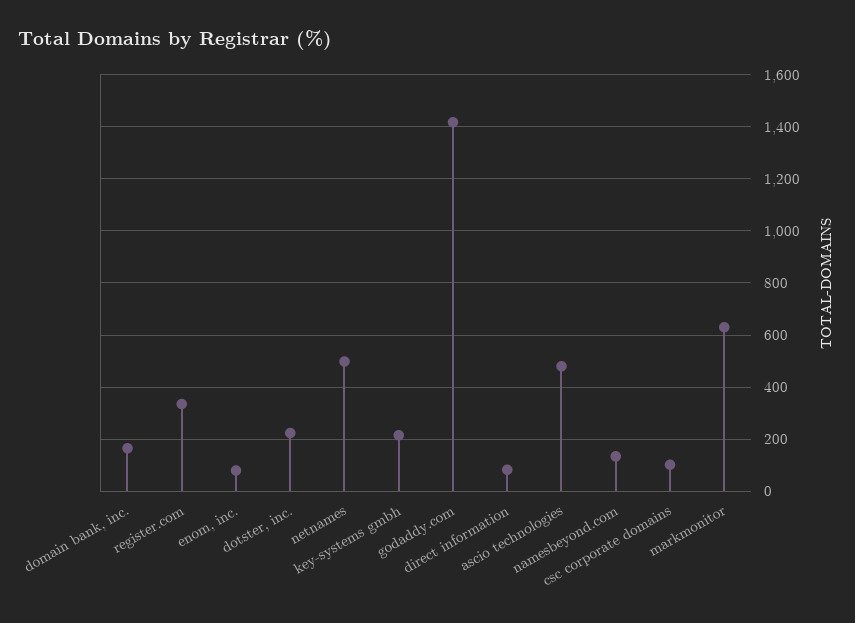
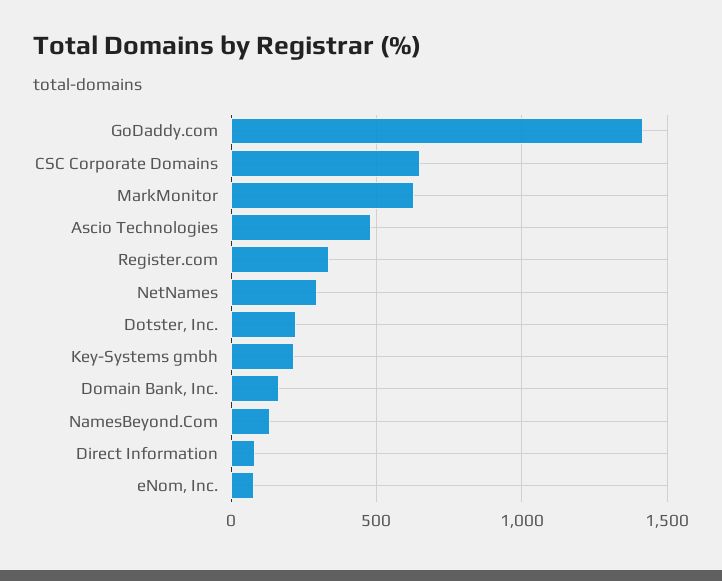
  {
    "domain bank, inc.": 175,
    "register.com": 325,
    "enom, inc.": 75,
    "dotster, inc.": 225,
-   "netnames": 500,
+   "netnames": 300,
    "key-systems gmbh": 225,
    "godaddy.com": 1425,
    "direct information": 75,
    "ascio technologies": 475,
    "namesbeyond.com": 125,
-   "csc corporate domains": 100,
+   "csc corporate domains": 650,
    "markmonitor": 625
  }

